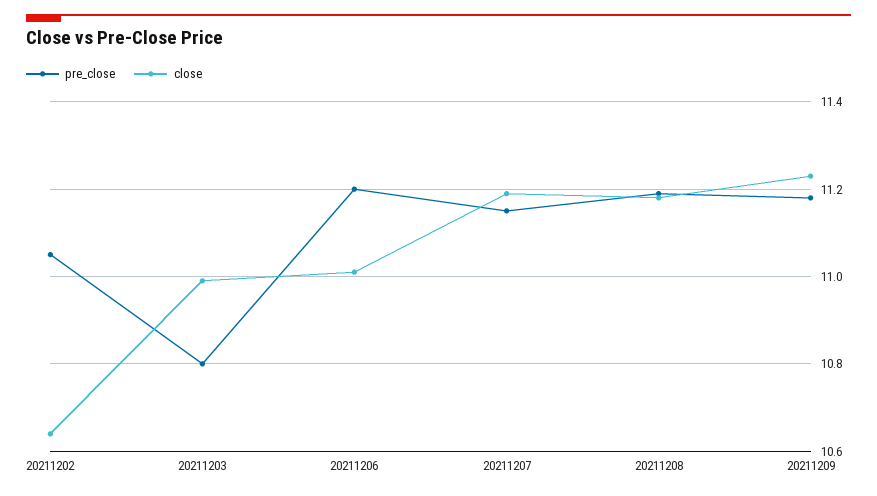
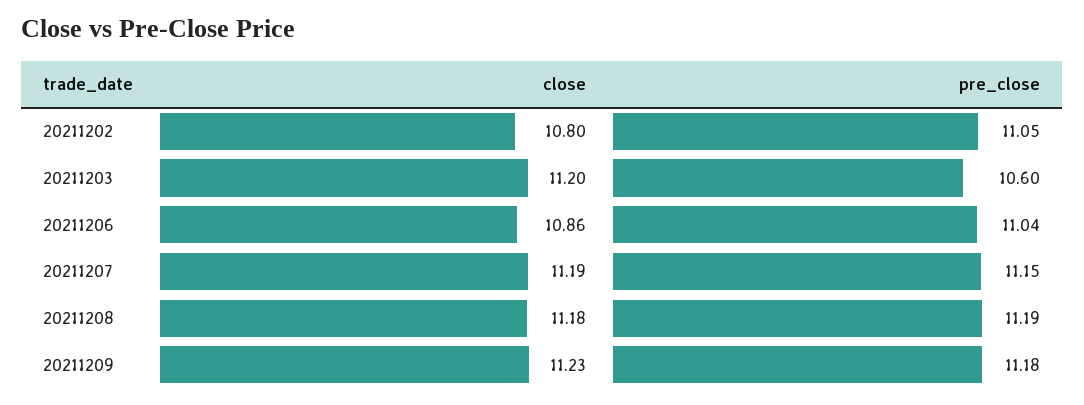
  {
    "pre_close": {
      "20211202": 11.05,
-     "20211203": 10.8,
+     "20211203": 10.6,
-     "20211206": 11.2,
+     "20211206": 11.04,
      "20211207": 11.15,
      "20211208": 11.19,
      "20211209": 11.18
    },
    "close": {
-     "20211202": 10.65,
+     "20211202": 10.8,
-     "20211203": 11,
+     "20211203": 11.2,
-     "20211206": 11,
+     "20211206": 10.86,
      "20211207": 11.19,
      "20211208": 11.18,
      "20211209": 11.23
    }
  }

